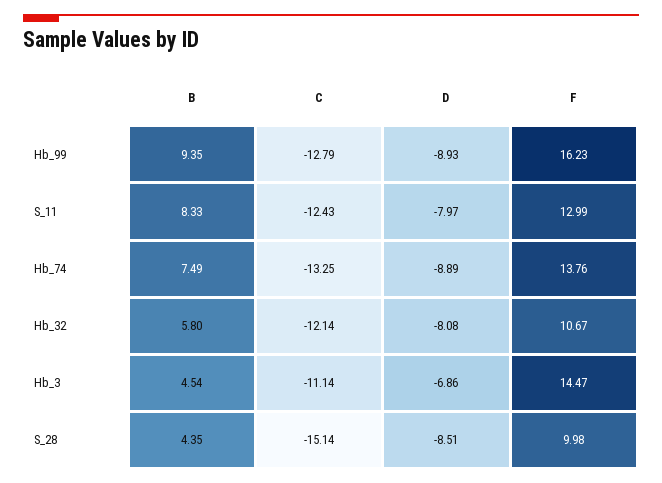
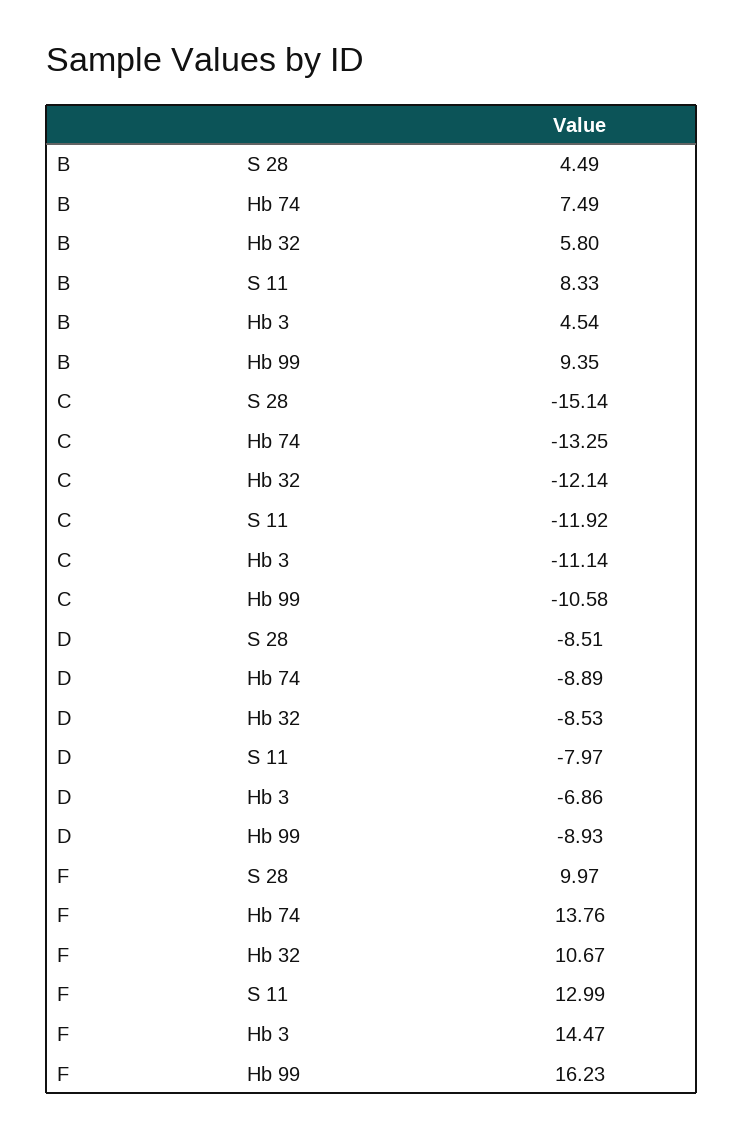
  {
    "B": {
      "Hb_99": 9.35,
      "S_11": 8.33,
      "Hb_74": 7.49,
      "Hb_32": 5.8,
      "Hb_3": 4.54,
-     "S_28": 4.35
+     "S_28": 4.49
    },
    "C": {
-     "Hb_99": -12.79,
+     "Hb_99": -10.58,
-     "S_11": -12.43,
+     "S_11": -11.92,
      "Hb_74": -13.25,
      "Hb_32": -12.14,
      "Hb_3": -11.14,
      "S_28": -15.14
    },
    "D": {
      "Hb_99": -8.93,
      "S_11": -7.97,
      "Hb_74": -8.89,
-     "Hb_32": -8.08,
+     "Hb_32": -8.53,
      "Hb_3": -6.86,
      "S_28": -8.51
    },
    "F": {
      "Hb_99": 16.23,
      "S_11": 12.99,
      "Hb_74": 13.76,
      "Hb_32": 10.67,
      "Hb_3": 14.47,
-     "S_28": 9.98
+     "S_28": 9.97
    }
  }

